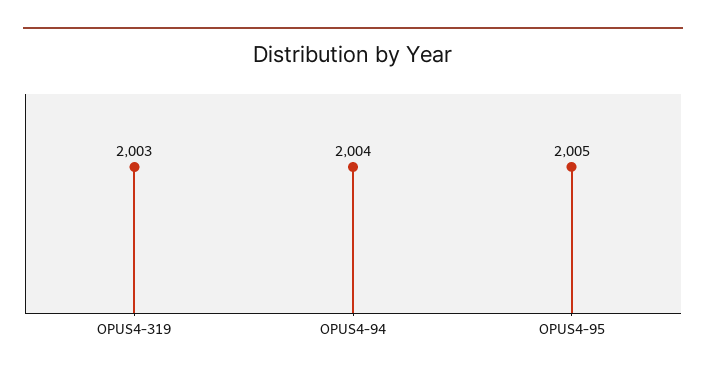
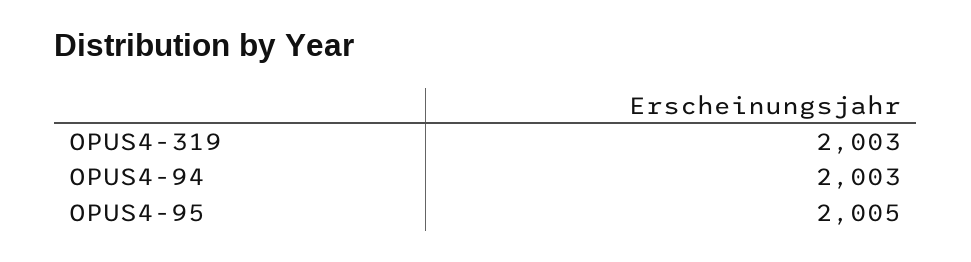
  {
    "OPUS4-319": 2003,
-   "OPUS4-94": 2004,
+   "OPUS4-94": 2003,
    "OPUS4-95": 2005
  }

